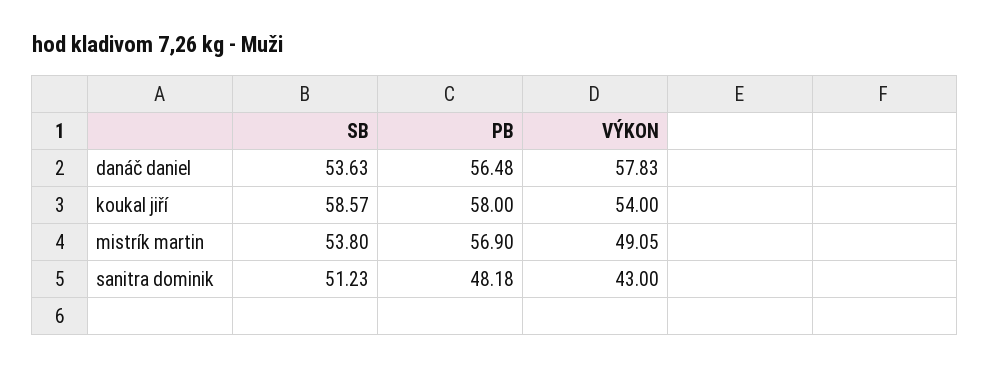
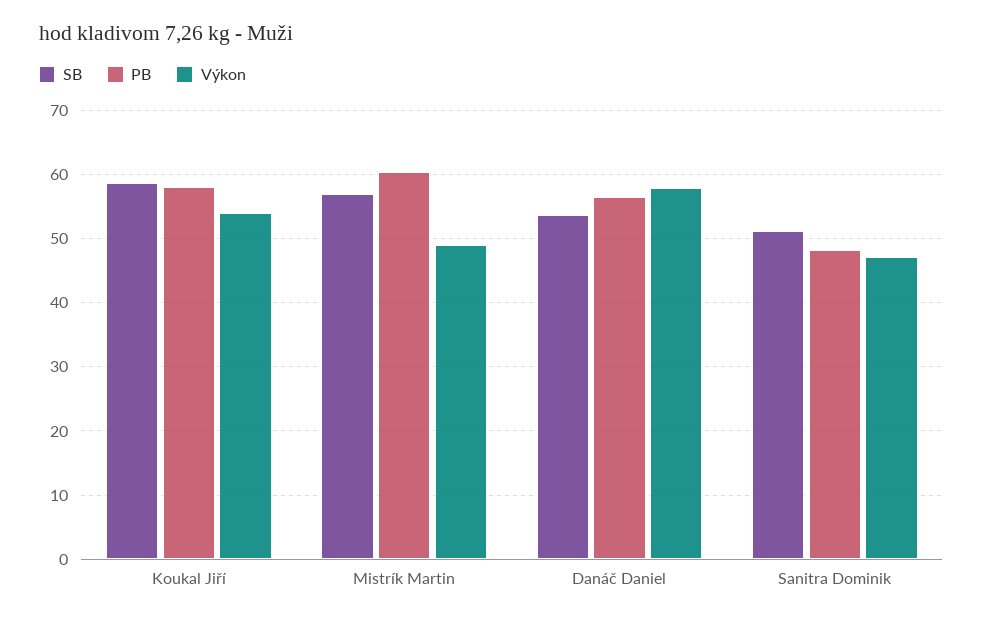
  {
    "SB": {
      "danáč daniel": 53.63,
      "koukal jiří": 58.57,
-     "mistrík martin": 53.8,
+     "mistrík martin": 57,
      "sanitra dominik": 51.23
    },
    "PB": {
      "danáč daniel": 56.48,
      "koukal jiří": 58,
-     "mistrík martin": 56.9,
+     "mistrík martin": 60,
      "sanitra dominik": 48.18
    },
    "VÝKON": {
      "danáč daniel": 57.83,
      "koukal jiří": 54,
      "mistrík martin": 49.05,
-     "sanitra dominik": 43
+     "sanitra dominik": 47
    }
  }

